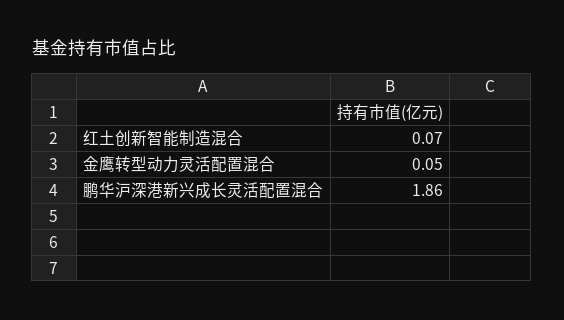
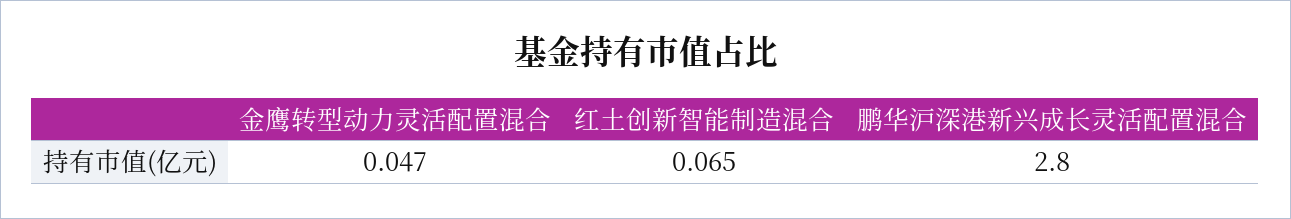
  {
    "红土创新智能制造混合": 0.065,
    "金鹰转型动力灵活配置混合": 0.047,
-   "鹏华沪深港新兴成长灵活配置混合": 1.86
+   "鹏华沪深港新兴成长灵活配置混合": 2.8
  }

